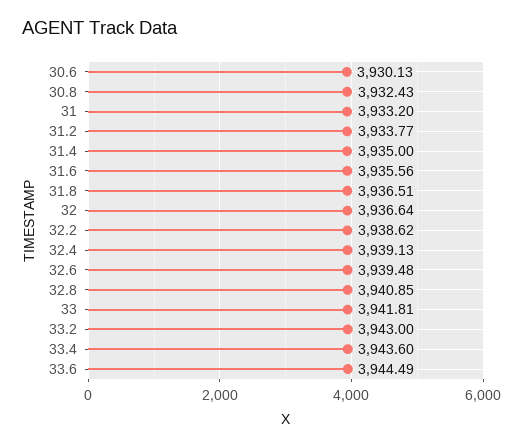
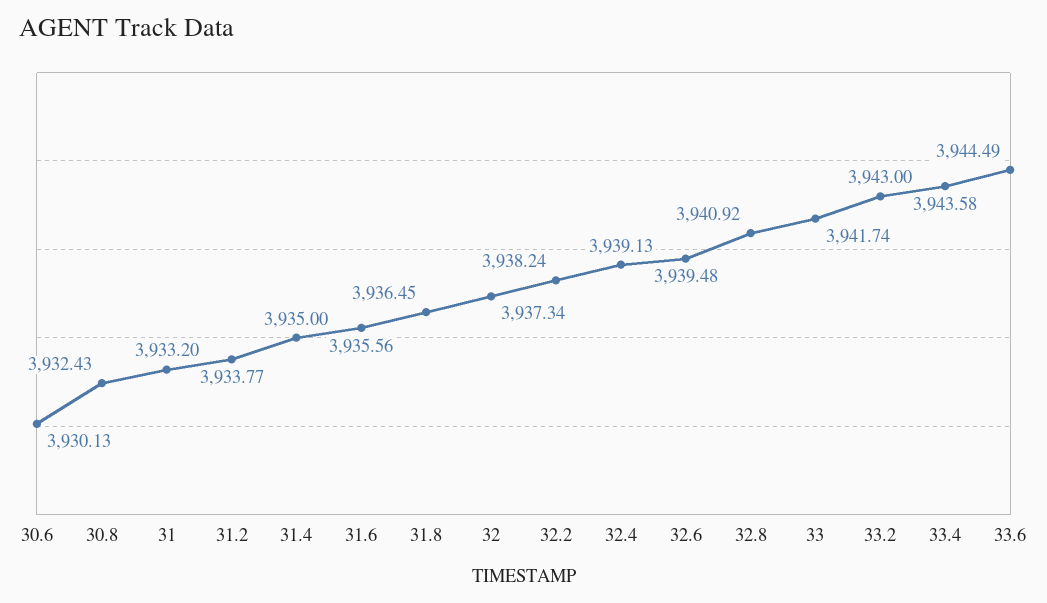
  {
    "30.6": 3930.13,
    "30.8": 3932.43,
    "31": 3933.2,
    "31.2": 3933.77,
    "31.4": 3935,
    "31.6": 3935.56,
-   "31.8": 3936.51,
+   "31.8": 3936.45,
-   "32": 3936.64,
+   "32": 3937.34,
-   "32.2": 3938.62,
+   "32.2": 3938.24,
    "32.4": 3939.13,
    "32.6": 3939.48,
-   "32.8": 3940.85,
+   "32.8": 3940.92,
-   "33": 3941.81,
+   "33": 3941.74,
    "33.2": 3943,
-   "33.4": 3943.6,
+   "33.4": 3943.58,
    "33.6": 3944.49
  }

